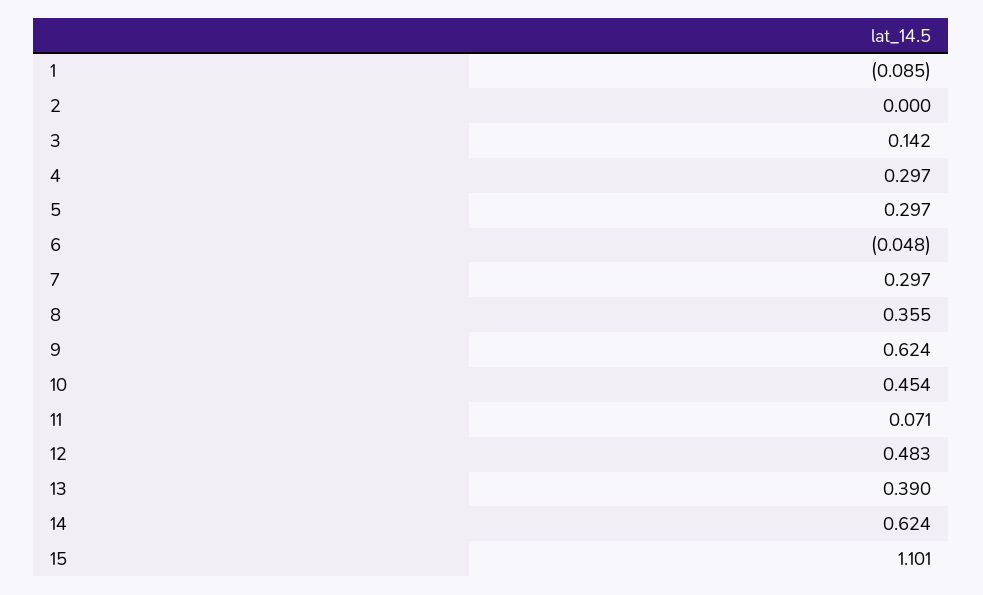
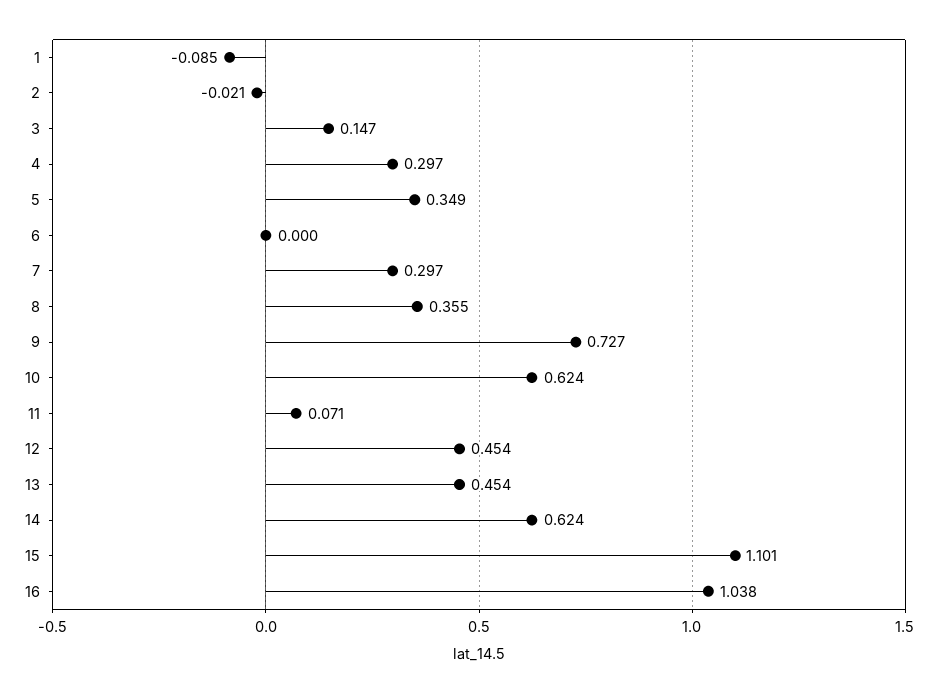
  {
    "1": -0.085,
-   "2": 0,
+   "2": -0.021,
-   "3": 0.142,
+   "3": 0.147,
    "4": 0.297,
-   "5": 0.297,
+   "5": 0.349,
-   "6": -0.048,
+   "6": 0,
    "7": 0.297,
    "8": 0.355,
-   "9": 0.624,
+   "9": 0.727,
-   "10": 0.454,
+   "10": 0.624,
    "11": 0.071,
-   "12": 0.483,
+   "12": 0.454,
-   "13": 0.39,
+   "13": 0.454,
    "14": 0.624,
-   "15": 1.101
+   "15": 1.101,
+   "16": 1.038
  }

